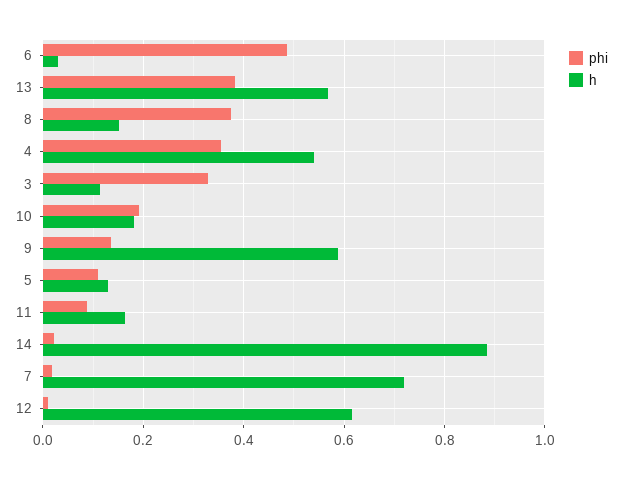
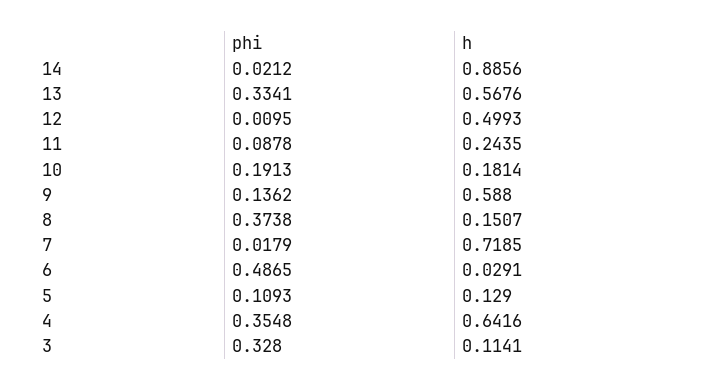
  {
    "phi": {
      "6": 0.4865,
-     "13": 0.38,
+     "13": 0.3341,
      "8": 0.3738,
      "4": 0.3548,
      "3": 0.328,
      "10": 0.1913,
      "9": 0.1362,
      "5": 0.1093,
      "11": 0.0878,
      "14": 0.0212,
      "7": 0.0179,
      "12": 0.0095
    },
    "h": {
      "6": 0.0291,
      "13": 0.5676,
      "8": 0.1507,
-     "4": 0.54,
+     "4": 0.6416,
      "3": 0.1141,
      "10": 0.1814,
      "9": 0.588,
      "5": 0.129,
-     "11": 0.16,
+     "11": 0.2435,
      "14": 0.8856,
      "7": 0.7185,
-     "12": 0.62
+     "12": 0.4993
    }
  }

